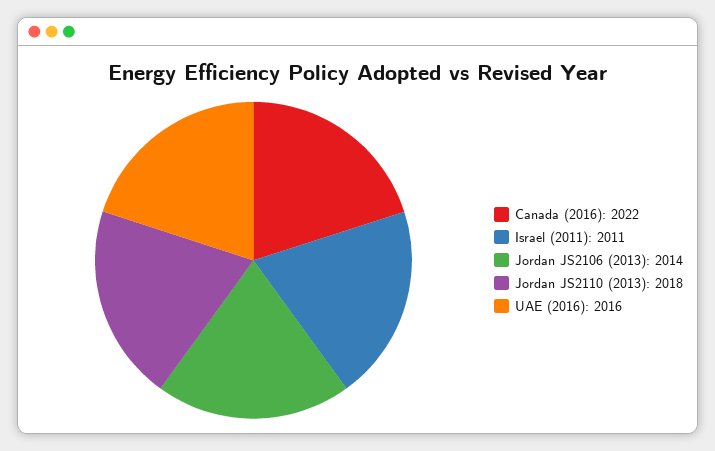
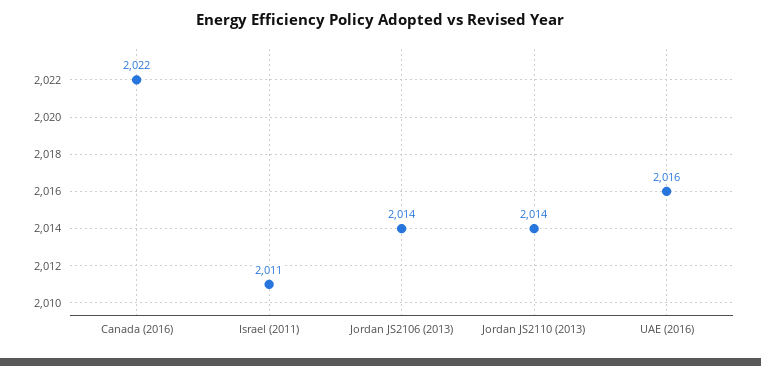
  {
    "Canada (2016)": 2022,
    "Israel (2011)": 2011,
    "Jordan JS2106 (2013)": 2014,
-   "Jordan JS2110 (2013)": 2018,
+   "Jordan JS2110 (2013)": 2014,
    "UAE (2016)": 2016
  }

